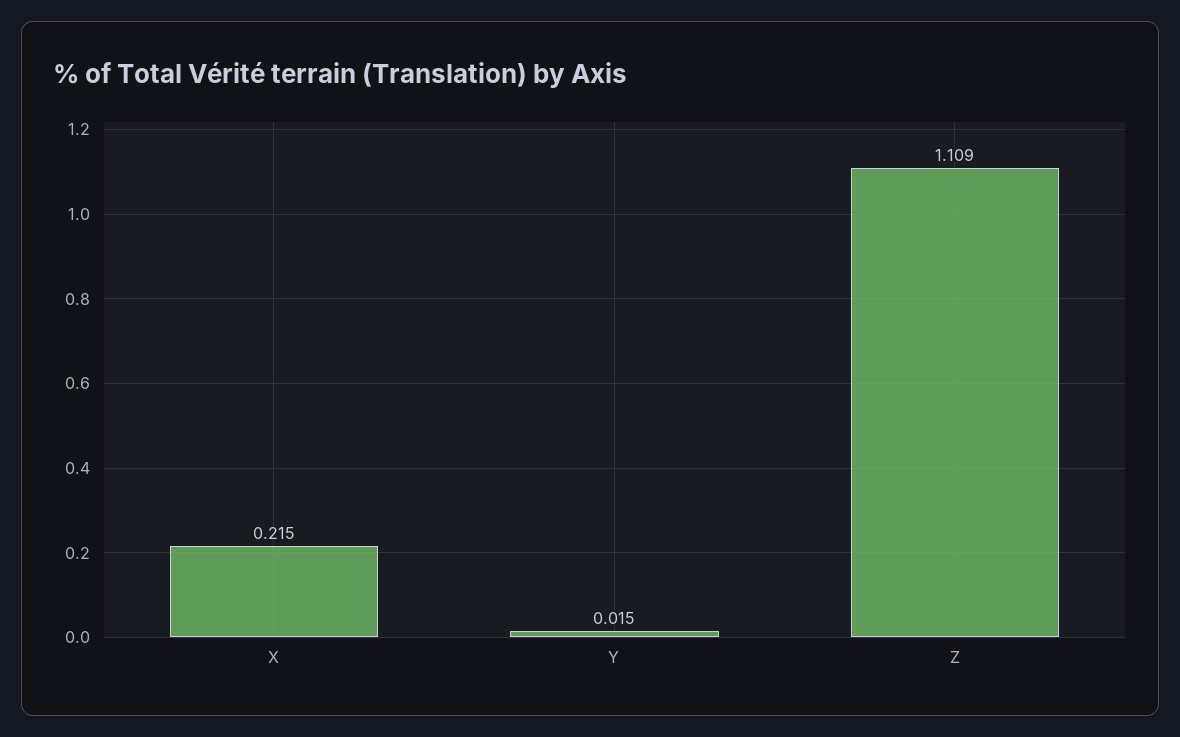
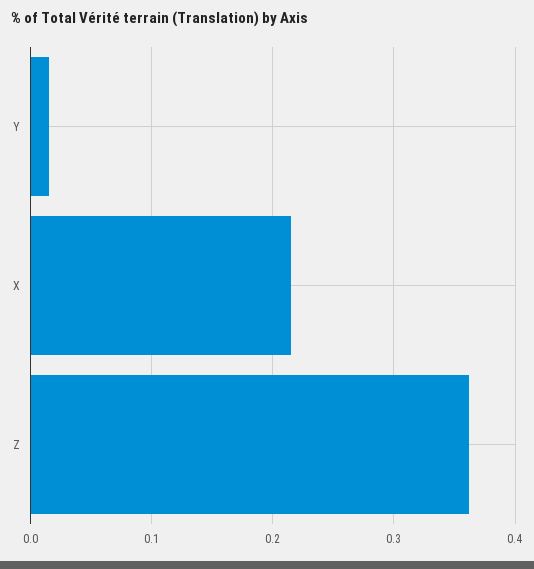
  {
    "X": 0.215,
    "Y": 0.015,
-   "Z": 1.109
+   "Z": 0.36
  }

